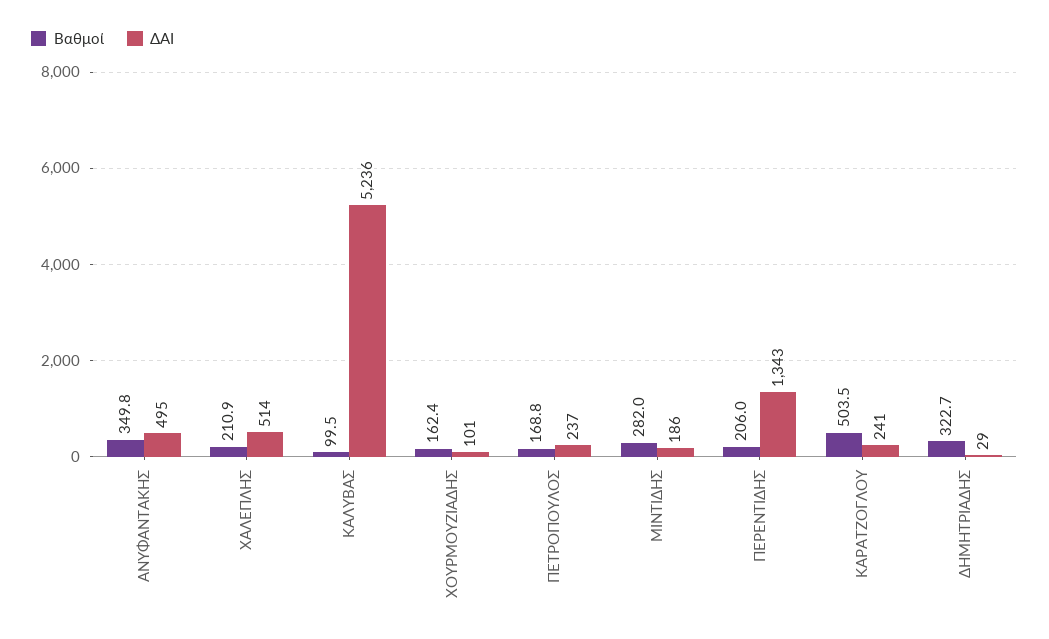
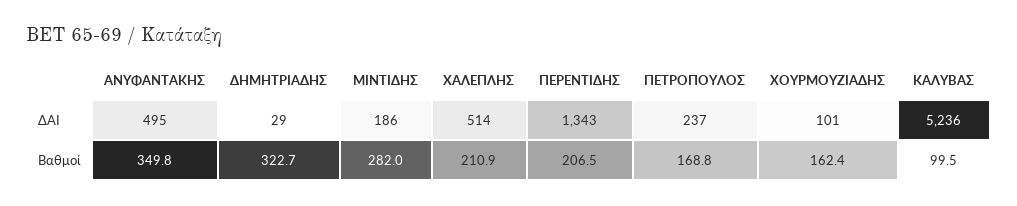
  {
    "Βαθμοί": {
      "ΑΝΥΦΑΝΤΑΚΗΣ": 349.8,
      "ΧΑΛΕΠΛΗΣ": 210.9,
      "ΚΑΛΥΒΑΣ": 99.5,
      "ΧΟΥΡΜΟΥΖΙΑΔΗΣ": 162.4,
      "ΠΕΤΡΟΠΟΥΛΟΣ": 168.8,
      "ΜΙΝΤΙΔΗΣ": 282,
-     "ΠΕΡΕΝΤΙΔΗΣ": 206,
+     "ΠΕΡΕΝΤΙΔΗΣ": 206.5,
-     "ΚΑΡΑΤΖΟΓΛΟΥ": 503.5,
      "ΔΗΜΗΤΡΙΑΔΗΣ": 322.7
    },
    "ΔΑΙ": {
      "ΑΝΥΦΑΝΤΑΚΗΣ": 495,
      "ΧΑΛΕΠΛΗΣ": 514,
      "ΚΑΛΥΒΑΣ": 5236,
      "ΧΟΥΡΜΟΥΖΙΑΔΗΣ": 101,
      "ΠΕΤΡΟΠΟΥΛΟΣ": 237,
      "ΜΙΝΤΙΔΗΣ": 186,
      "ΠΕΡΕΝΤΙΔΗΣ": 1343,
-     "ΚΑΡΑΤΖΟΓΛΟΥ": 241,
      "ΔΗΜΗΤΡΙΑΔΗΣ": 29
    }
  }

